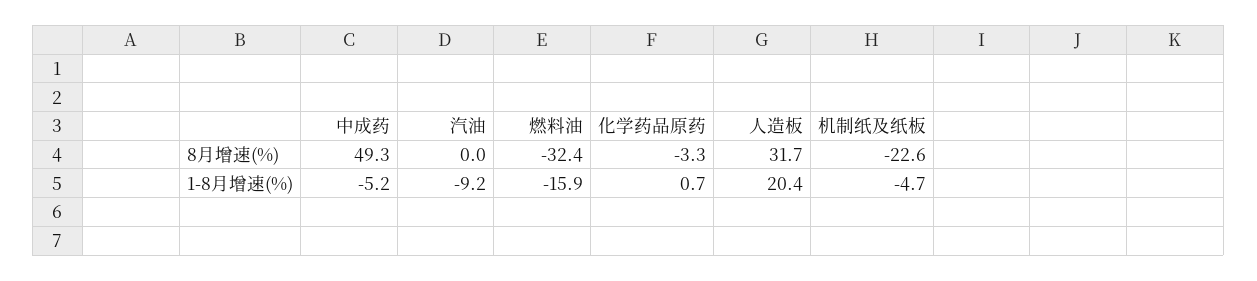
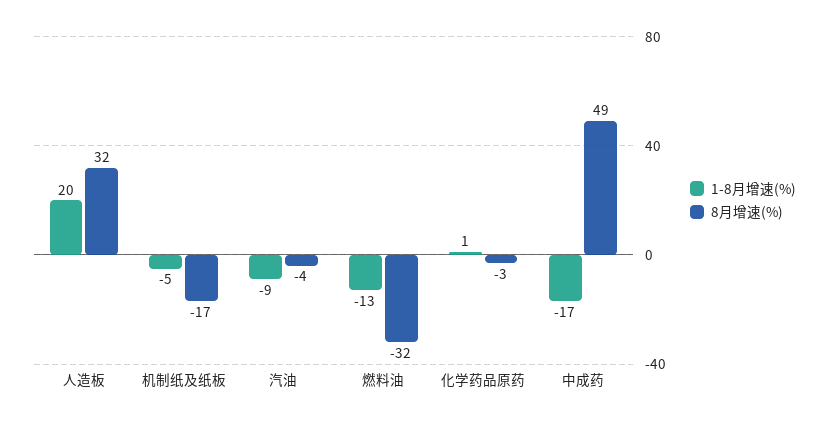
  {
    "8月增速(%)": {
      "中成药": 49.3,
-     "汽油": 0,
+     "汽油": -4,
      "燃料油": -32.4,
      "化学药品原药": -3.3,
      "人造板": 31.7,
-     "机制纸及纸板": -22.6
+     "机制纸及纸板": -17
    },
    "1-8月增速(%)": {
-     "中成药": -5.2,
+     "中成药": -17,
      "汽油": -9.2,
-     "燃料油": -15.9,
+     "燃料油": -13,
      "化学药品原药": 0.7,
      "人造板": 20.4,
      "机制纸及纸板": -4.7
    }
  }

